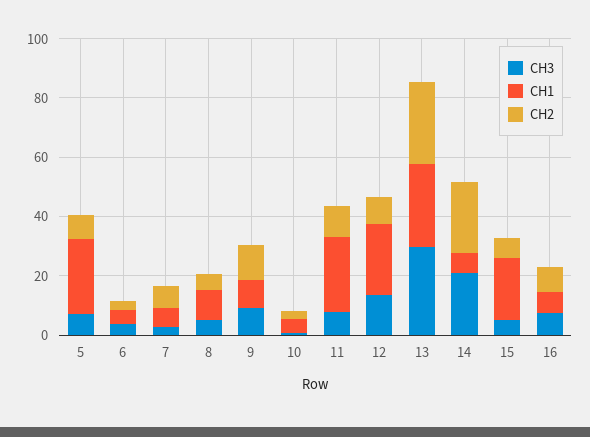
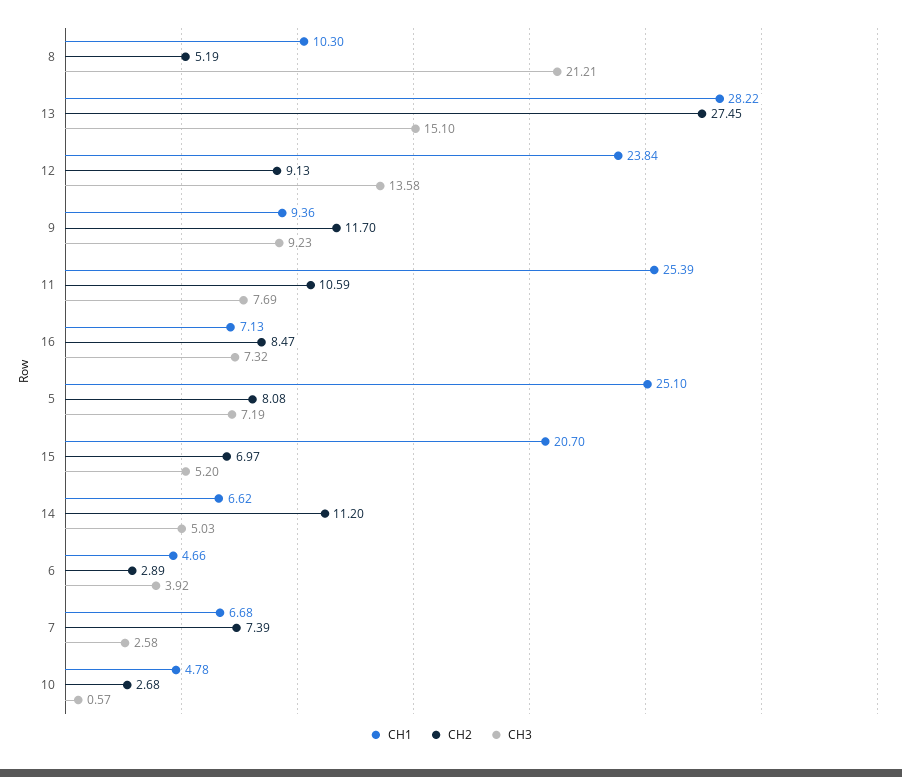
  {
    "CH3": {
      "5": 7.19,
      "6": 3.92,
      "7": 2.58,
-     "8": 5,
+     "8": 21.21,
      "9": 9.23,
      "10": 0.57,
      "11": 7.69,
      "12": 13.58,
-     "13": 30,
+     "13": 15.1,
-     "14": 20,
+     "14": 5.03,
      "15": 5.2,
      "16": 7.32
    },
    "CH1": {
      "5": 25.1,
      "6": 4.66,
      "7": 6.68,
      "8": 10.3,
      "9": 9.36,
      "10": 4.78,
      "11": 25.39,
      "12": 23.84,
      "13": 28.22,
      "14": 6.62,
      "15": 20.7,
      "16": 7.13
    },
    "CH2": {
      "5": 8.08,
      "6": 2.89,
      "7": 7.39,
      "8": 5.19,
      "9": 11.7,
      "10": 2.68,
      "11": 10.59,
      "12": 9.13,
      "13": 27.45,
-     "14": 25,
+     "14": 11.2,
      "15": 6.97,
      "16": 8.47
    }
  }

